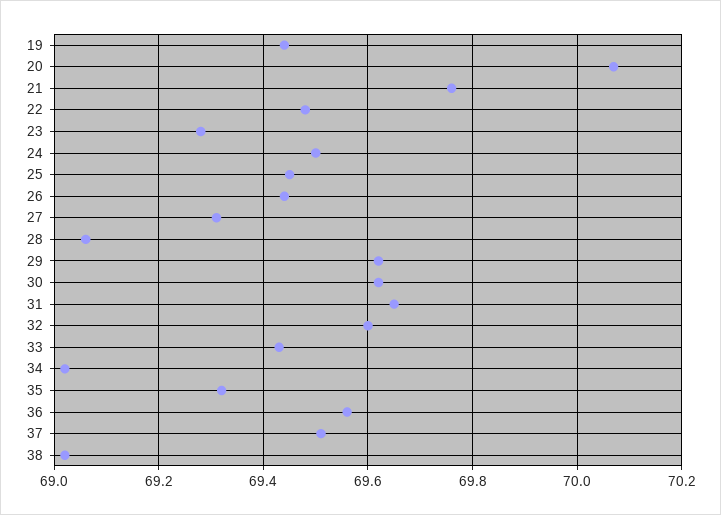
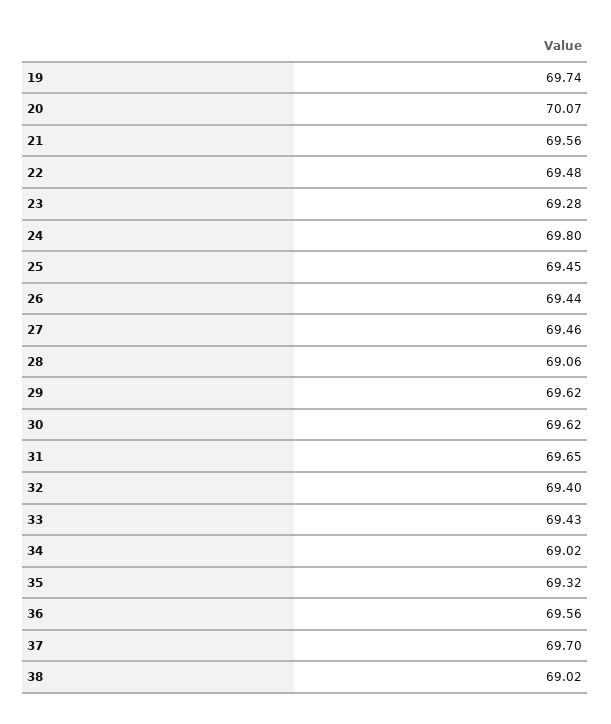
  {
-   "19": 69.45,
+   "19": 69.74,
    "20": 70.07,
-   "21": 69.75,
+   "21": 69.56,
    "22": 69.48,
    "23": 69.28,
-   "24": 69.5,
+   "24": 69.8,
    "25": 69.45,
    "26": 69.44,
-   "27": 69.3,
+   "27": 69.46,
    "28": 69.06,
    "29": 69.62,
    "30": 69.62,
    "31": 69.65,
-   "32": 69.6,
+   "32": 69.4,
    "33": 69.43,
    "34": 69.02,
    "35": 69.32,
    "36": 69.56,
-   "37": 69.5,
+   "37": 69.7,
    "38": 69.02
  }

